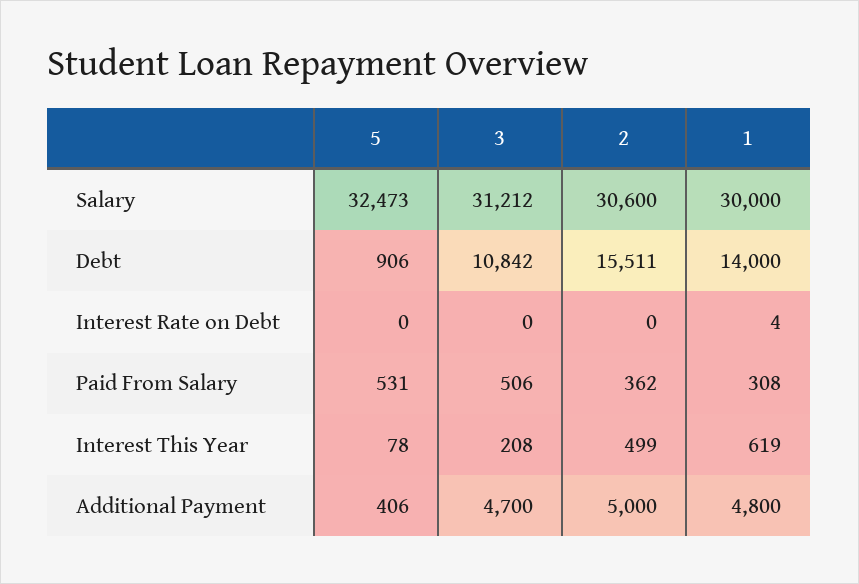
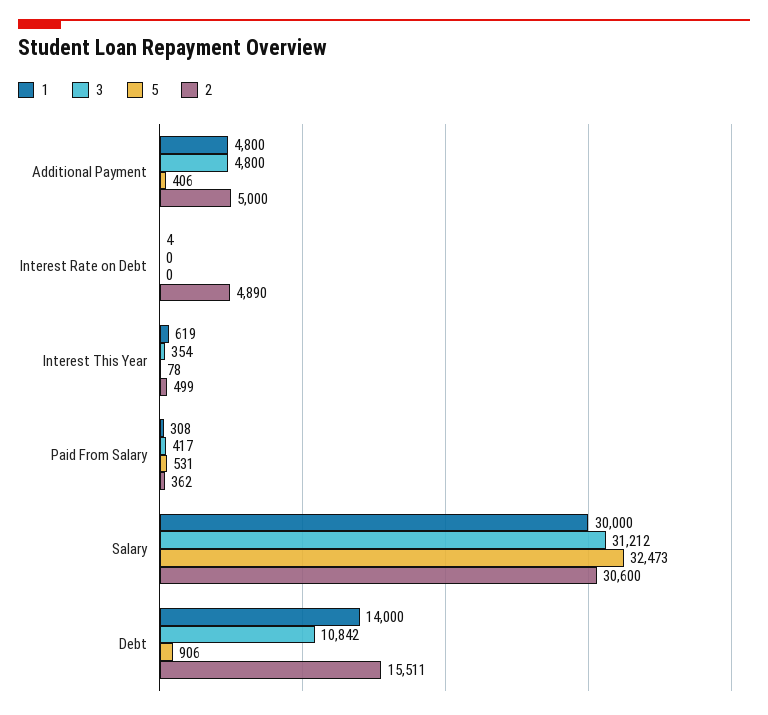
  {
    "5": {
      "Salary": 32473,
      "Debt": 906,
      "Interest Rate on Debt": 0,
      "Paid From Salary": 531,
      "Interest This Year": 78,
      "Additional Payment": 406
    },
    "3": {
      "Salary": 31212,
      "Debt": 10842,
      "Interest Rate on Debt": 0,
-     "Paid From Salary": 506,
+     "Paid From Salary": 417,
-     "Interest This Year": 208,
+     "Interest This Year": 354,
-     "Additional Payment": 4700
+     "Additional Payment": 4800
    },
    "2": {
      "Salary": 30600,
      "Debt": 15511,
-     "Interest Rate on Debt": 0,
+     "Interest Rate on Debt": 4890,
      "Paid From Salary": 362,
      "Interest This Year": 499,
      "Additional Payment": 5000
    },
    "1": {
      "Salary": 30000,
      "Debt": 14000,
      "Interest Rate on Debt": 4,
      "Paid From Salary": 308,
      "Interest This Year": 619,
      "Additional Payment": 4800
    }
  }

